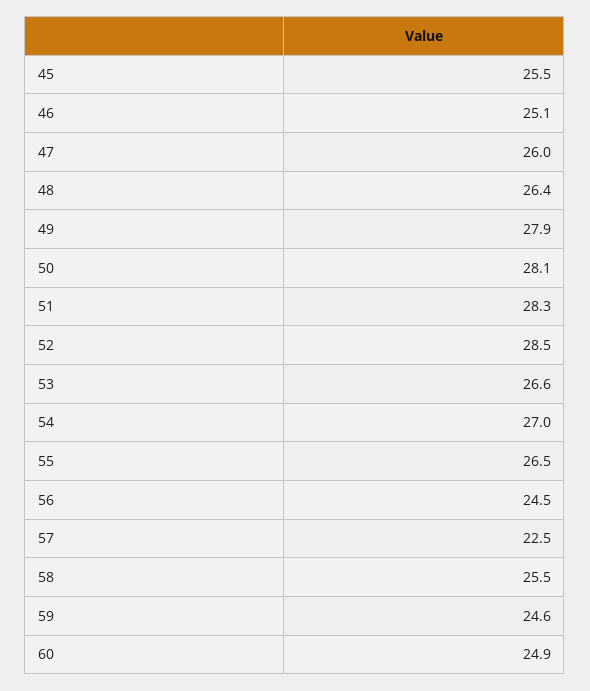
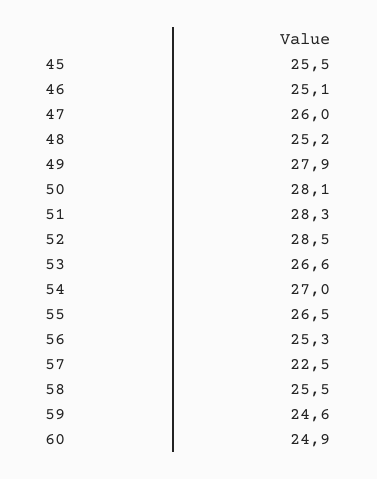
  {
    "45": 25.5,
    "46": 25.1,
    "47": 26,
-   "48": 26.4,
+   "48": 25.2,
    "49": 27.9,
    "50": 28.1,
    "51": 28.3,
    "52": 28.5,
    "53": 26.6,
    "54": 27,
    "55": 26.5,
-   "56": 24.5,
+   "56": 25.3,
    "57": 22.5,
    "58": 25.5,
    "59": 24.6,
    "60": 24.9
  }

